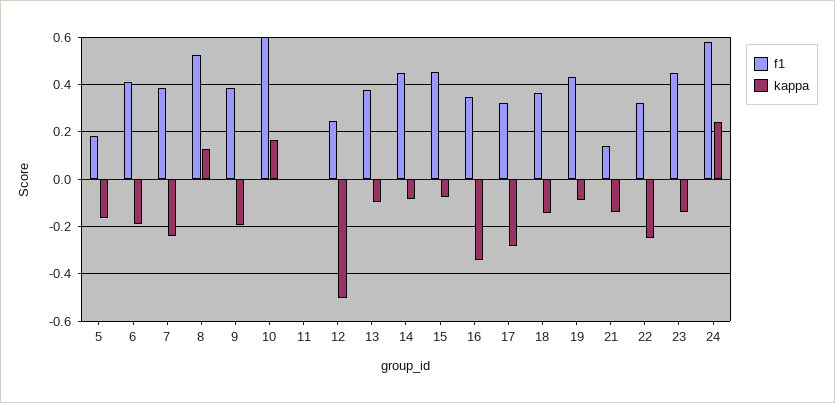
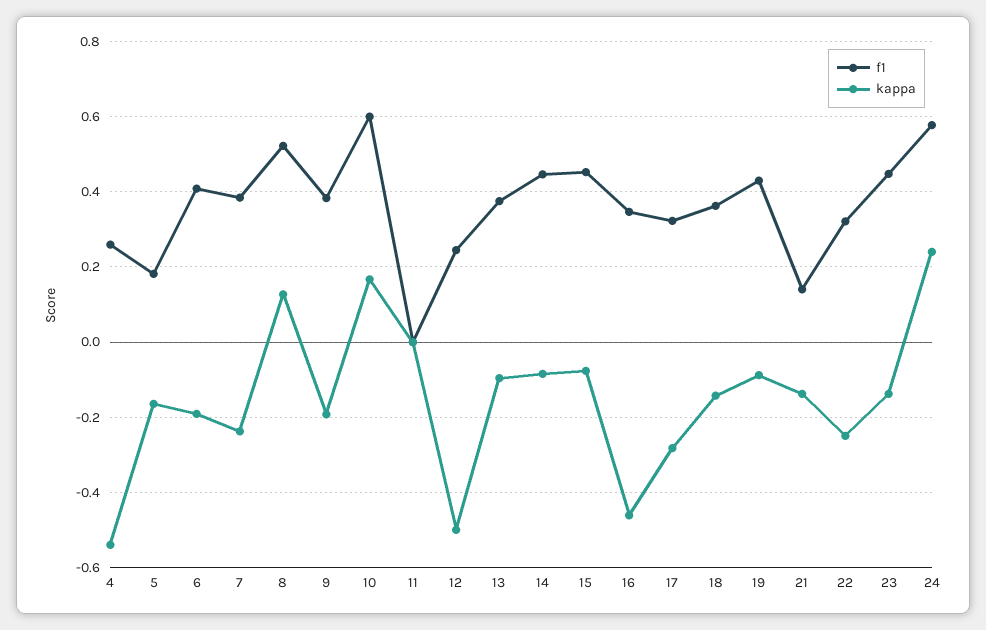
  {
    "f1": {
      "5": 0.18,
      "6": 0.4,
      "7": 0.38,
      "8": 0.52,
      "9": 0.38,
      "10": 0.6,
      "11": 0,
      "12": 0.24,
      "13": 0.38,
      "14": 0.44,
      "15": 0.46,
      "16": 0.34,
      "17": 0.32,
      "18": 0.36,
      "19": 0.42,
      "21": 0.14,
      "22": 0.32,
      "23": 0.44,
-     "24": 0.58
+     "24": 0.58,
+     "4": 0.26
    },
    "kappa": {
      "5": -0.16,
      "6": -0.2,
      "7": -0.24,
      "8": 0.12,
      "9": -0.2,
      "10": 0.16,
      "11": 0,
      "12": -0.5,
      "13": -0.1,
      "14": -0.08,
      "15": -0.08,
-     "16": -0.35,
+     "16": -0.46,
      "17": -0.28,
      "18": -0.14,
      "19": -0.08,
      "21": -0.14,
      "22": -0.26,
      "23": -0.14,
-     "24": 0.24
+     "24": 0.24,
+     "4": -0.54
    }
  }

